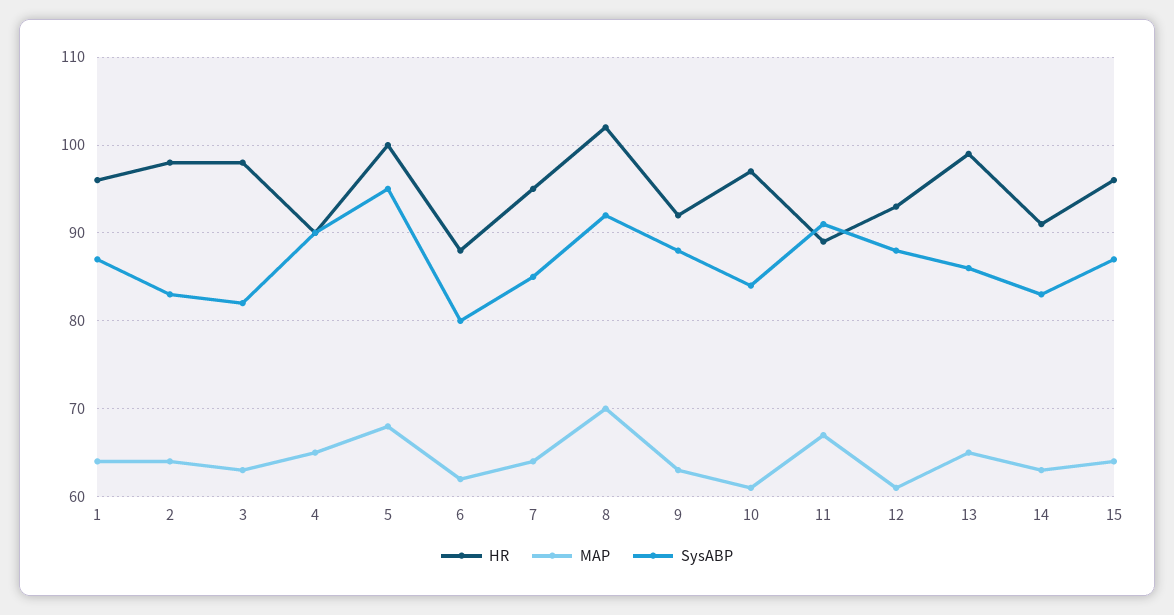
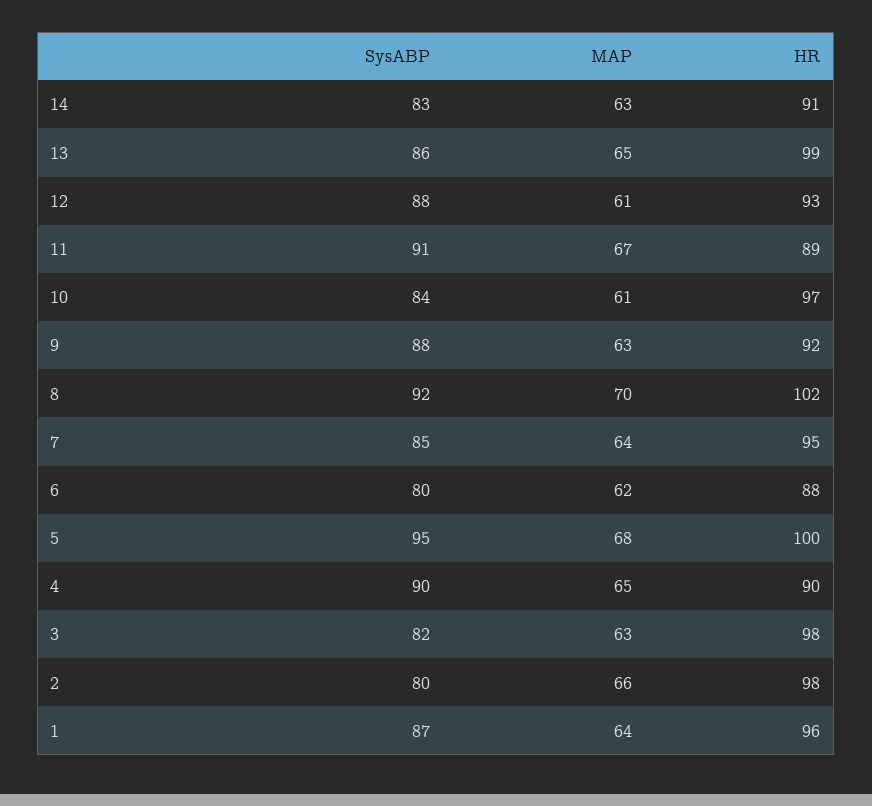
  {
    "HR": {
      "1": 96,
      "2": 98,
      "3": 98,
      "4": 90,
      "5": 100,
      "6": 88,
      "7": 95,
      "8": 102,
      "9": 92,
      "10": 97,
      "11": 89,
      "12": 93,
      "13": 99,
-     "14": 91,
+     "14": 91
-     "15": 96
    },
    "MAP": {
      "1": 64,
-     "2": 64,
+     "2": 66,
      "3": 63,
      "4": 65,
      "5": 68,
      "6": 62,
      "7": 64,
      "8": 70,
      "9": 63,
      "10": 61,
      "11": 67,
      "12": 61,
      "13": 65,
-     "14": 63,
+     "14": 63
-     "15": 64
    },
    "SysABP": {
      "1": 87,
-     "2": 83,
+     "2": 80,
      "3": 82,
      "4": 90,
      "5": 95,
      "6": 80,
      "7": 85,
      "8": 92,
      "9": 88,
      "10": 84,
      "11": 91,
      "12": 88,
      "13": 86,
-     "14": 83,
+     "14": 83
-     "15": 87
    }
  }

